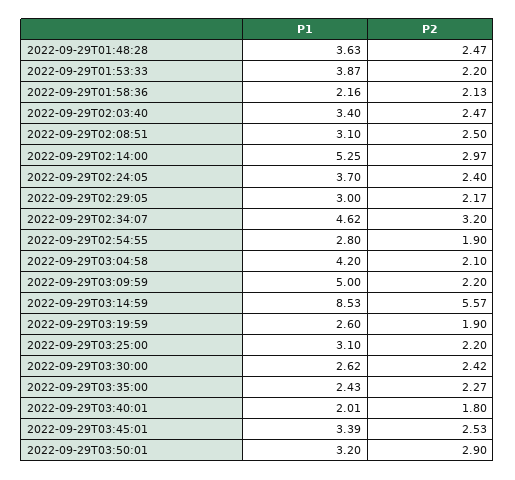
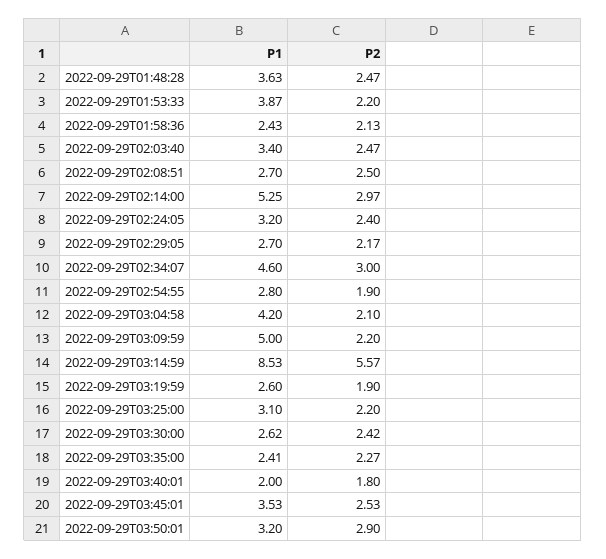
  {
    "P1": {
      "2022-09-29T01:48:28": 3.63,
      "2022-09-29T01:53:33": 3.87,
-     "2022-09-29T01:58:36": 2.16,
+     "2022-09-29T01:58:36": 2.43,
      "2022-09-29T02:03:40": 3.4,
-     "2022-09-29T02:08:51": 3.1,
+     "2022-09-29T02:08:51": 2.7,
      "2022-09-29T02:14:00": 5.25,
-     "2022-09-29T02:24:05": 3.7,
+     "2022-09-29T02:24:05": 3.2,
-     "2022-09-29T02:29:05": 3,
+     "2022-09-29T02:29:05": 2.7,
-     "2022-09-29T02:34:07": 4.62,
+     "2022-09-29T02:34:07": 4.6,
      "2022-09-29T02:54:55": 2.8,
      "2022-09-29T03:04:58": 4.2,
      "2022-09-29T03:09:59": 5,
      "2022-09-29T03:14:59": 8.53,
      "2022-09-29T03:19:59": 2.6,
      "2022-09-29T03:25:00": 3.1,
      "2022-09-29T03:30:00": 2.62,
-     "2022-09-29T03:35:00": 2.43,
+     "2022-09-29T03:35:00": 2.41,
-     "2022-09-29T03:40:01": 2.01,
+     "2022-09-29T03:40:01": 2,
-     "2022-09-29T03:45:01": 3.39,
+     "2022-09-29T03:45:01": 3.53,
      "2022-09-29T03:50:01": 3.2
    },
    "P2": {
      "2022-09-29T01:48:28": 2.47,
      "2022-09-29T01:53:33": 2.2,
      "2022-09-29T01:58:36": 2.13,
      "2022-09-29T02:03:40": 2.47,
      "2022-09-29T02:08:51": 2.5,
      "2022-09-29T02:14:00": 2.97,
      "2022-09-29T02:24:05": 2.4,
      "2022-09-29T02:29:05": 2.17,
-     "2022-09-29T02:34:07": 3.2,
+     "2022-09-29T02:34:07": 3,
      "2022-09-29T02:54:55": 1.9,
      "2022-09-29T03:04:58": 2.1,
      "2022-09-29T03:09:59": 2.2,
      "2022-09-29T03:14:59": 5.57,
      "2022-09-29T03:19:59": 1.9,
      "2022-09-29T03:25:00": 2.2,
      "2022-09-29T03:30:00": 2.42,
      "2022-09-29T03:35:00": 2.27,
      "2022-09-29T03:40:01": 1.8,
      "2022-09-29T03:45:01": 2.53,
      "2022-09-29T03:50:01": 2.9
    }
  }

